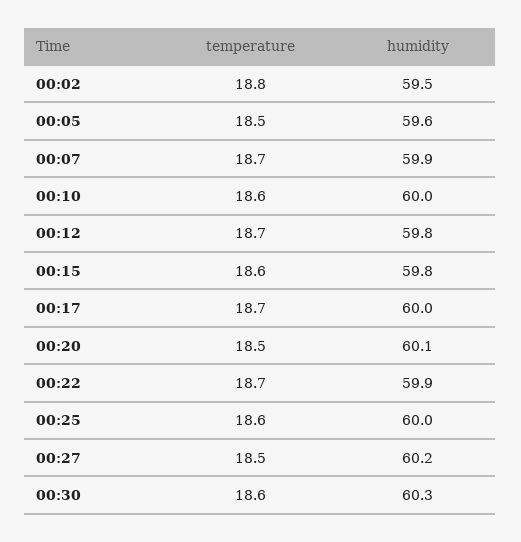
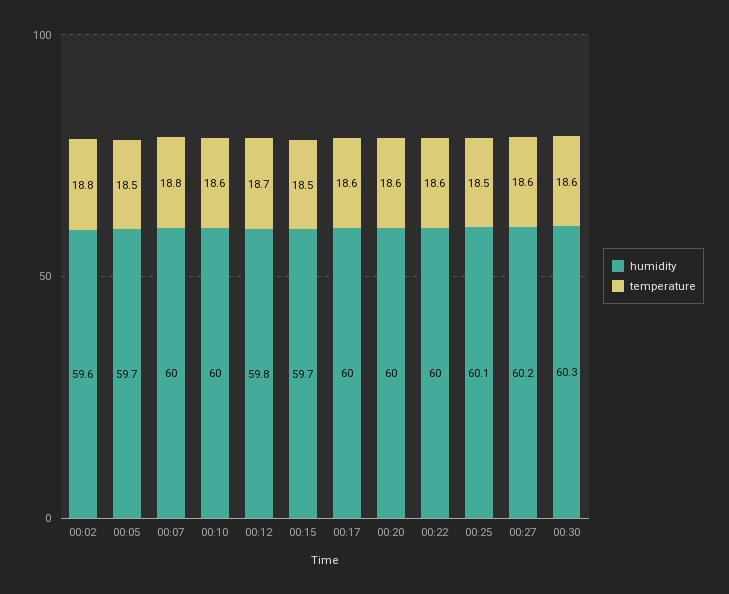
  {
    "temperature": {
      "00:02": 18.8,
      "00:05": 18.5,
-     "00:07": 18.7,
+     "00:07": 18.8,
      "00:10": 18.6,
      "00:12": 18.7,
-     "00:15": 18.6,
+     "00:15": 18.5,
-     "00:17": 18.7,
+     "00:17": 18.6,
-     "00:20": 18.5,
+     "00:20": 18.6,
-     "00:22": 18.7,
+     "00:22": 18.6,
-     "00:25": 18.6,
+     "00:25": 18.5,
-     "00:27": 18.5,
+     "00:27": 18.6,
      "00:30": 18.6
    },
    "humidity": {
-     "00:02": 59.5,
+     "00:02": 59.6,
-     "00:05": 59.6,
+     "00:05": 59.7,
-     "00:07": 59.9,
+     "00:07": 60,
      "00:10": 60,
      "00:12": 59.8,
-     "00:15": 59.8,
+     "00:15": 59.7,
      "00:17": 60,
-     "00:20": 60.1,
+     "00:20": 60,
-     "00:22": 59.9,
+     "00:22": 60,
-     "00:25": 60,
+     "00:25": 60.1,
      "00:27": 60.2,
      "00:30": 60.3
    }
  }

